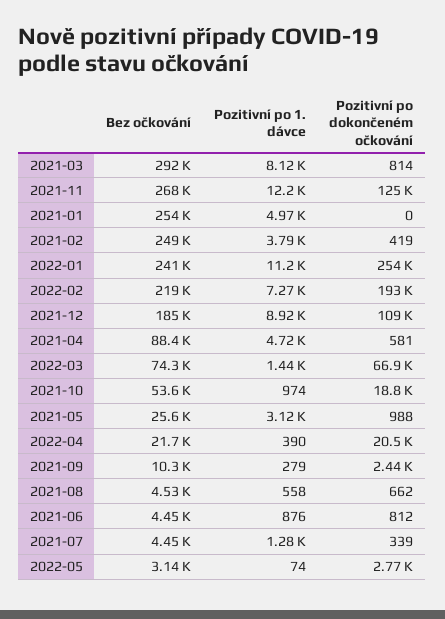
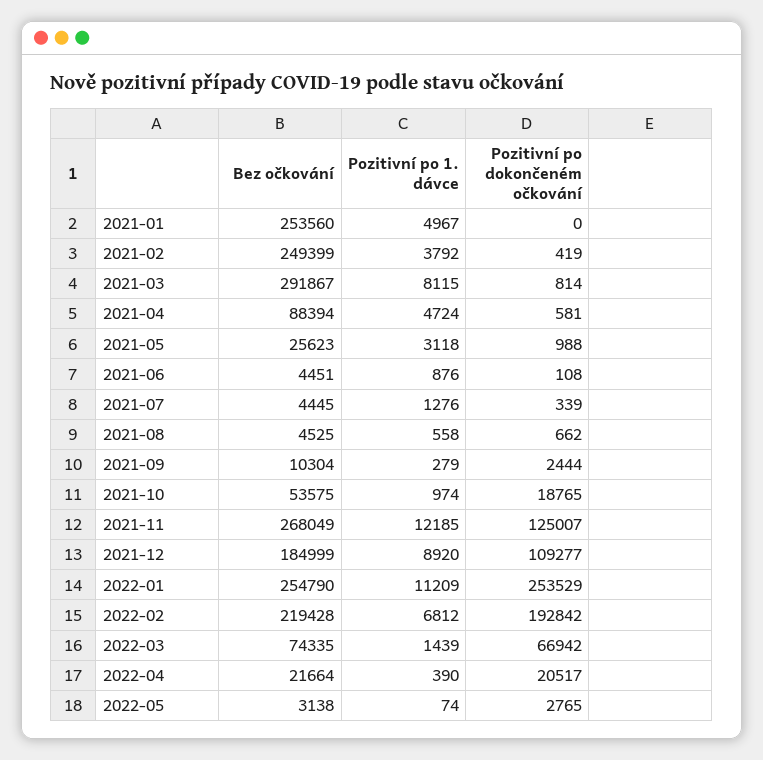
  {
    "Bez očkování": {
      "2021-03": 291867,
      "2021-11": 268049,
      "2021-01": 253560,
      "2021-02": 249399,
-     "2022-01": 241000,
+     "2022-01": 254790,
      "2022-02": 219428,
      "2021-12": 184999,
      "2021-04": 88394,
      "2022-03": 74335,
      "2021-10": 53575,
      "2021-05": 25623,
      "2022-04": 21664,
      "2021-09": 10304,
      "2021-08": 4525,
      "2021-06": 4451,
      "2021-07": 4445,
      "2022-05": 3138
    },
    "Pozitivní po 1. dávce": {
      "2021-03": 8115,
      "2021-11": 12185,
      "2021-01": 4967,
      "2021-02": 3792,
      "2022-01": 11209,
-     "2022-02": 7270,
+     "2022-02": 6812,
      "2021-12": 8920,
      "2021-04": 4724,
      "2022-03": 1439,
      "2021-10": 974,
      "2021-05": 3118,
      "2022-04": 390,
      "2021-09": 279,
      "2021-08": 558,
      "2021-06": 876,
      "2021-07": 1276,
      "2022-05": 74
    },
    "Pozitivní po dokončeném očkování": {
      "2021-03": 814,
      "2021-11": 125007,
      "2021-01": 0,
      "2021-02": 419,
      "2022-01": 253529,
      "2022-02": 192842,
      "2021-12": 109277,
      "2021-04": 581,
      "2022-03": 66942,
      "2021-10": 18765,
      "2021-05": 988,
      "2022-04": 20517,
      "2021-09": 2444,
      "2021-08": 662,
-     "2021-06": 812,
+     "2021-06": 108,
      "2021-07": 339,
      "2022-05": 2765
    }
  }

